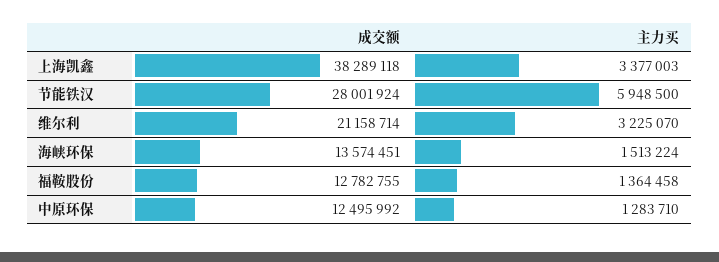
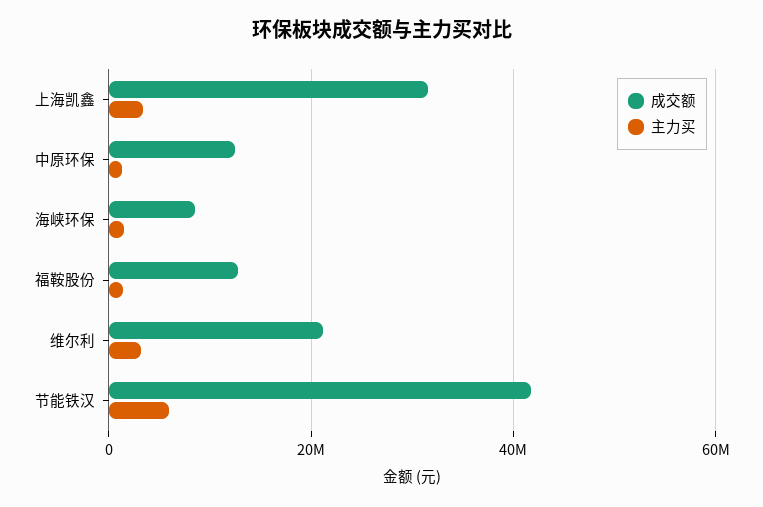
  {
    "成交额": {
-     "上海凯鑫": 38289118,
+     "上海凯鑫": 32000000,
-     "节能铁汉": 28001924,
+     "节能铁汉": 42000000,
      "维尔利": 21158714,
-     "海峡环保": 13574451,
+     "海峡环保": 8000000,
      "福鞍股份": 12782755,
      "中原环保": 12495992
    },
    "主力买": {
      "上海凯鑫": 3377003,
      "节能铁汉": 5948500,
      "维尔利": 3225070,
      "海峡环保": 1513224,
      "福鞍股份": 1364458,
      "中原环保": 1283710
    }
  }

